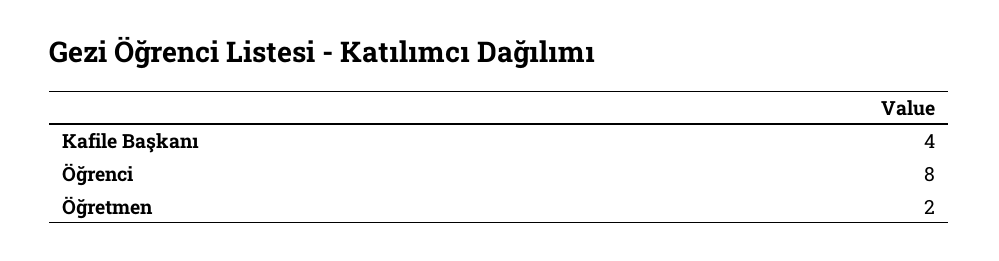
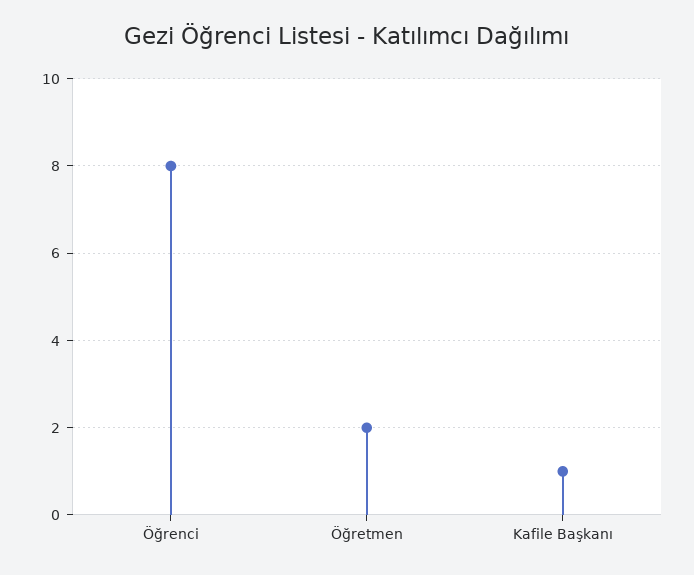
  {
-   "Kafile Başkanı": 4,
+   "Kafile Başkanı": 1,
    "Öğrenci": 8,
    "Öğretmen": 2
  }

